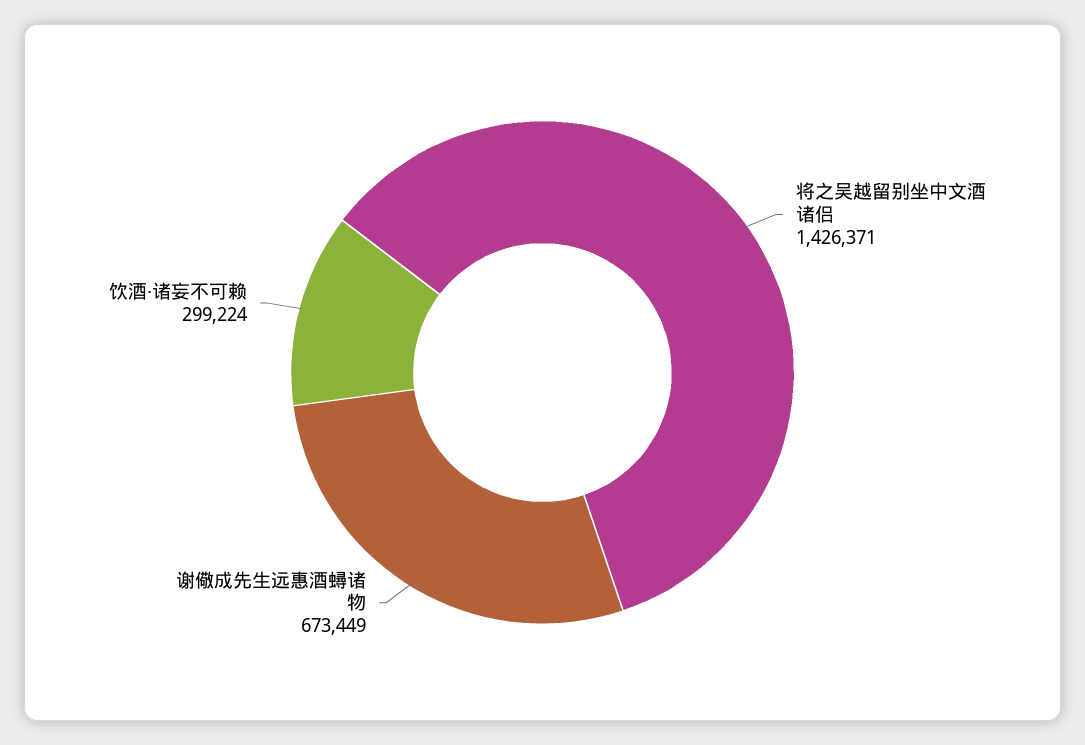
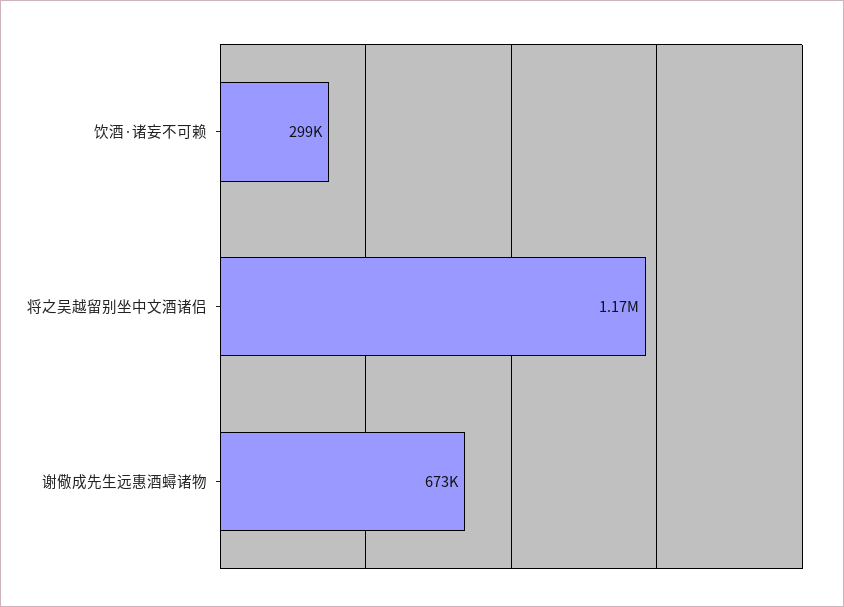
  {
-   "将之吴越留别坐中文酒诸侣": 1426371,
+   "将之吴越留别坐中文酒诸侣": 1170000,
    "谢儆成先生远惠酒蟳诸物": 673449,
    "饮酒·诸妄不可赖": 299224
  }

